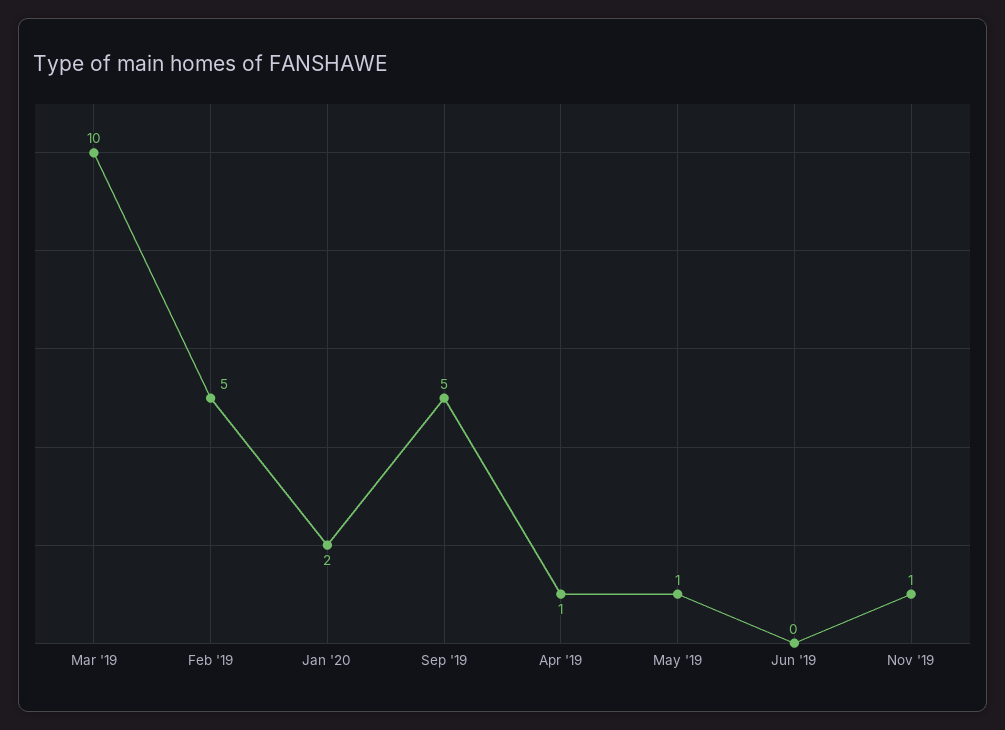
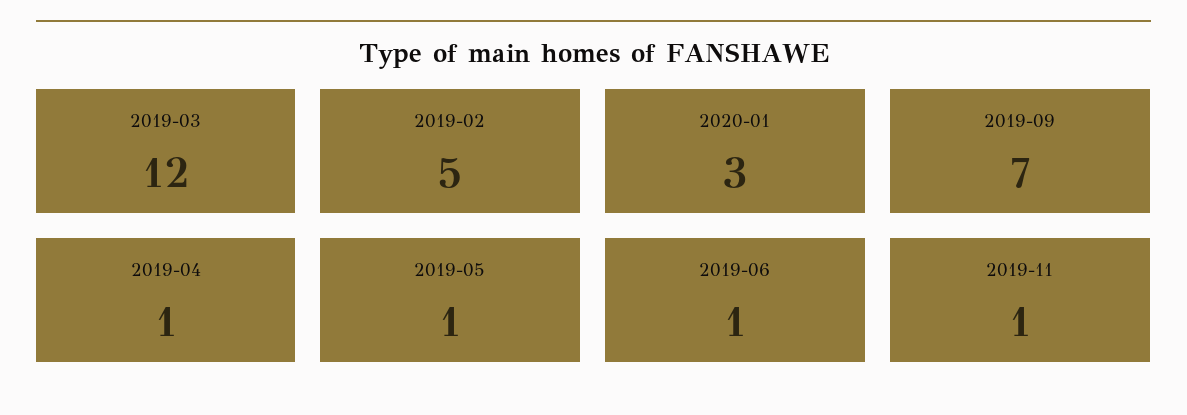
  {
-   "Mar '19": 10,
+   "Mar '19": 12,
    "Feb '19": 5,
-   "Jan '20": 2,
+   "Jan '20": 3,
-   "Sep '19": 5,
+   "Sep '19": 7,
    "Apr '19": 1,
    "May '19": 1,
-   "Jun '19": 0,
+   "Jun '19": 1,
    "Nov '19": 1
  }

